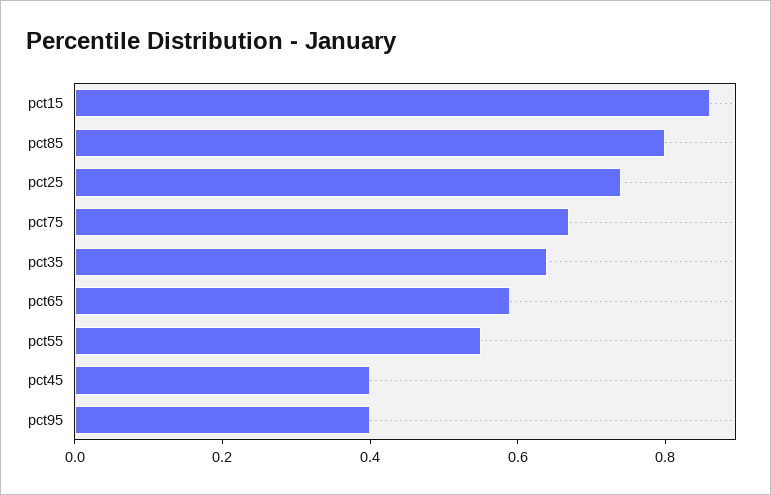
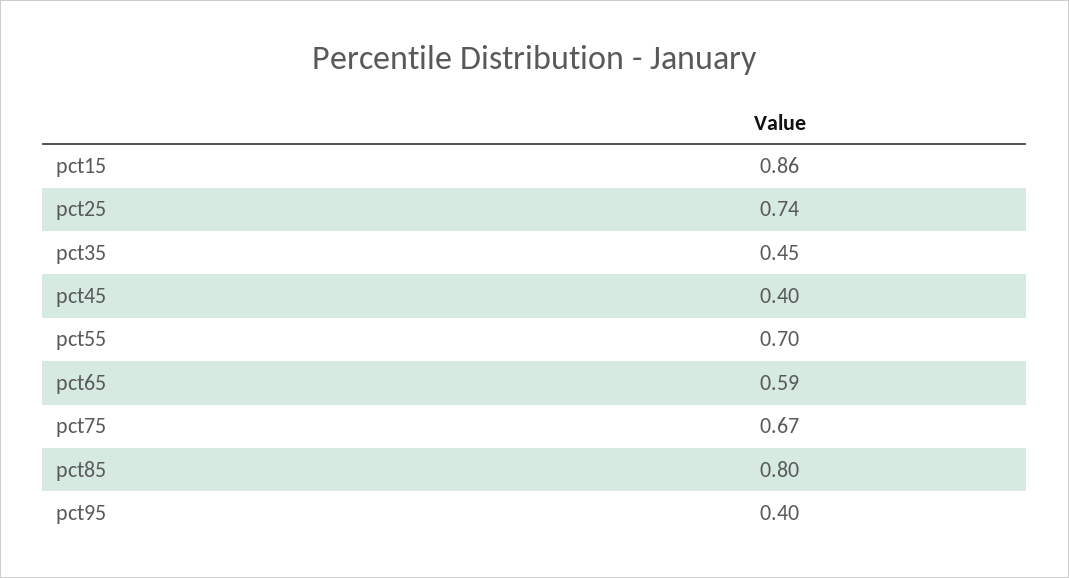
  {
    "pct15": 0.86,
    "pct85": 0.8,
    "pct25": 0.74,
    "pct75": 0.67,
-   "pct35": 0.65,
+   "pct35": 0.45,
    "pct65": 0.59,
-   "pct55": 0.55,
+   "pct55": 0.7,
    "pct45": 0.4,
    "pct95": 0.4
  }

